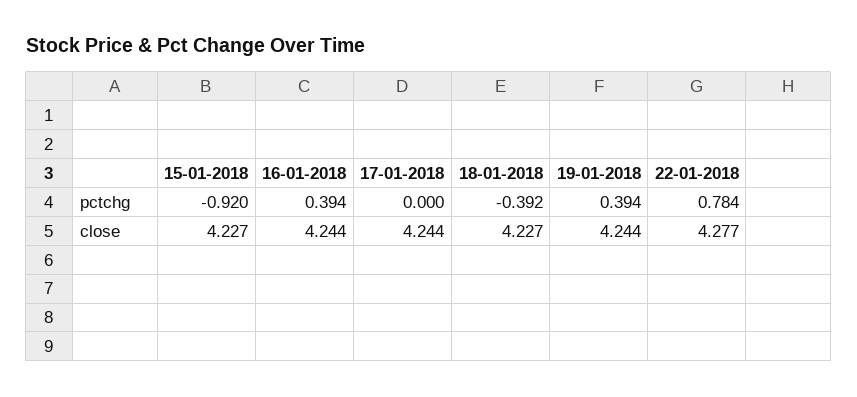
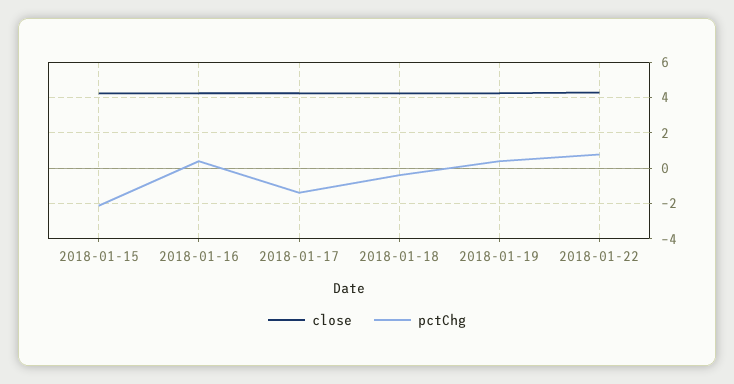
  {
    "pctchg": {
-     "15-01-2018": -0.92,
+     "15-01-2018": -2,
      "16-01-2018": 0.394,
-     "17-01-2018": 0,
+     "17-01-2018": -1.5,
      "18-01-2018": -0.392,
      "19-01-2018": 0.394,
      "22-01-2018": 0.784
    },
    "close": {
      "15-01-2018": 4.227,
      "16-01-2018": 4.244,
      "17-01-2018": 4.244,
      "18-01-2018": 4.227,
      "19-01-2018": 4.244,
      "22-01-2018": 4.277
    }
  }

